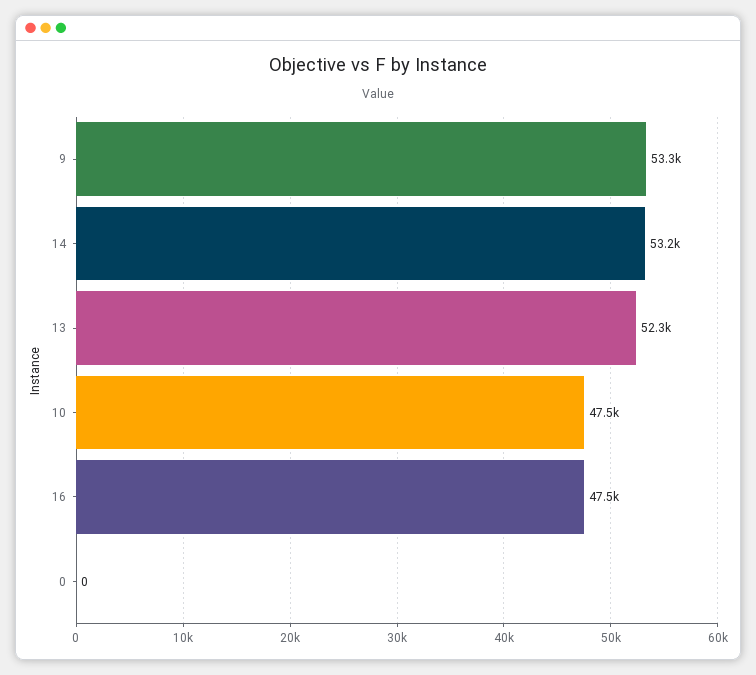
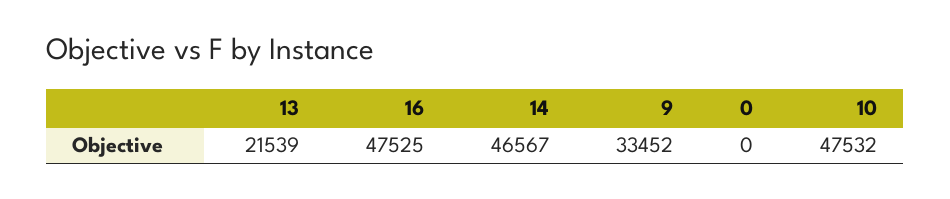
  {
-   "9": 53300,
+   "9": 33452,
-   "14": 53200,
+   "14": 46567,
-   "13": 52300,
+   "13": 21539,
    "10": 47532,
    "16": 47525,
    "0": 0
  }

